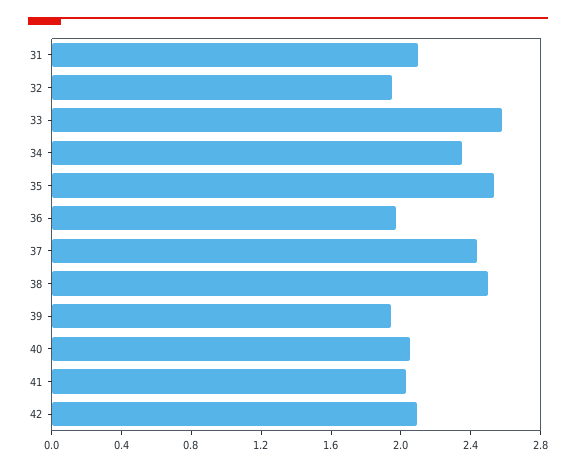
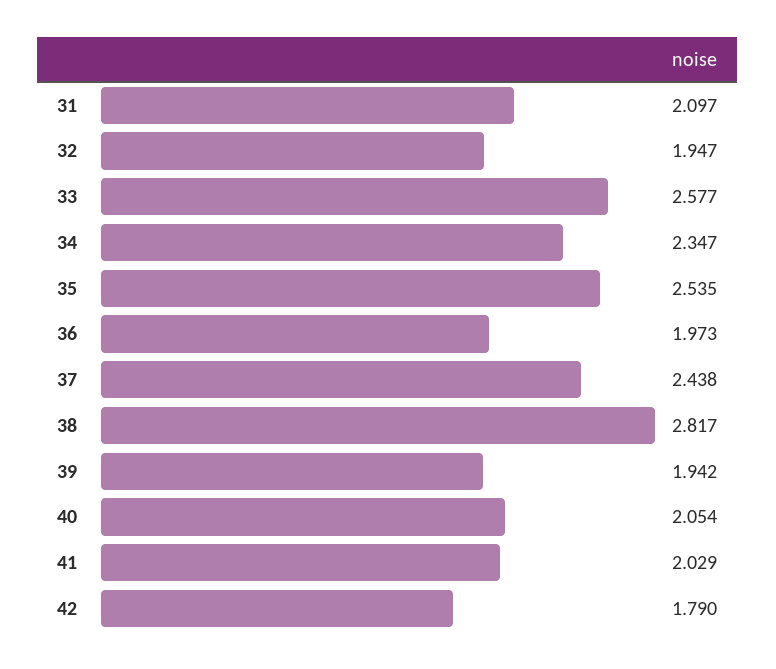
  {
    "31": 2.097,
    "32": 1.947,
    "33": 2.577,
    "34": 2.347,
    "35": 2.535,
    "36": 1.973,
    "37": 2.438,
-   "38": 2.5,
+   "38": 2.817,
    "39": 1.942,
    "40": 2.054,
    "41": 2.029,
-   "42": 2.1
+   "42": 1.79
  }

